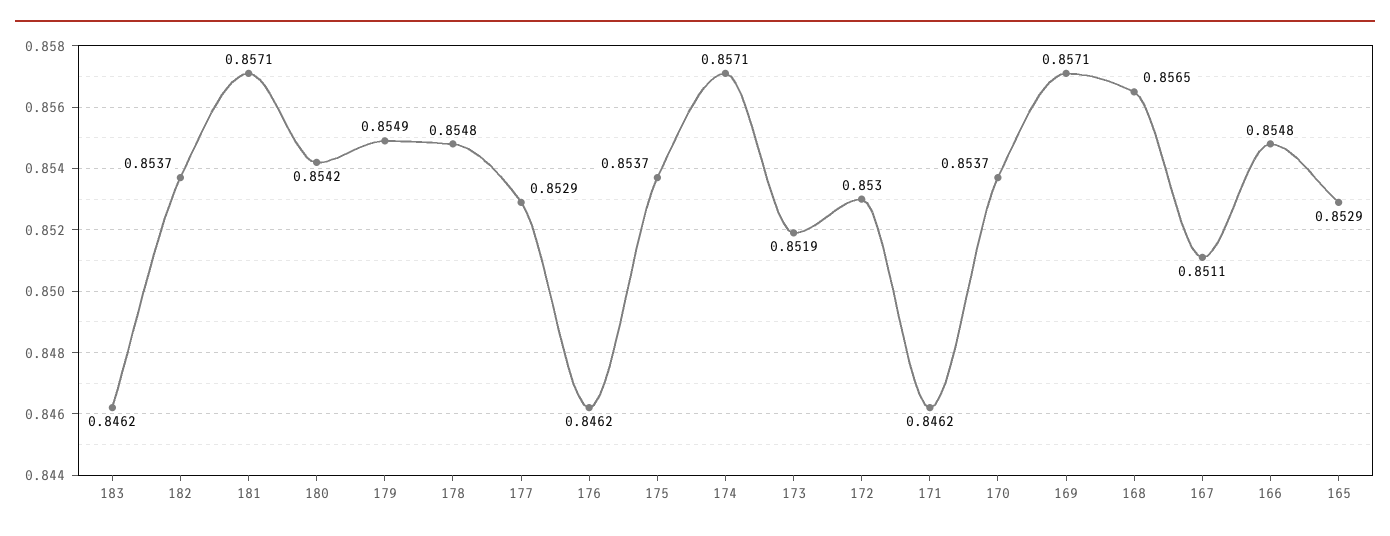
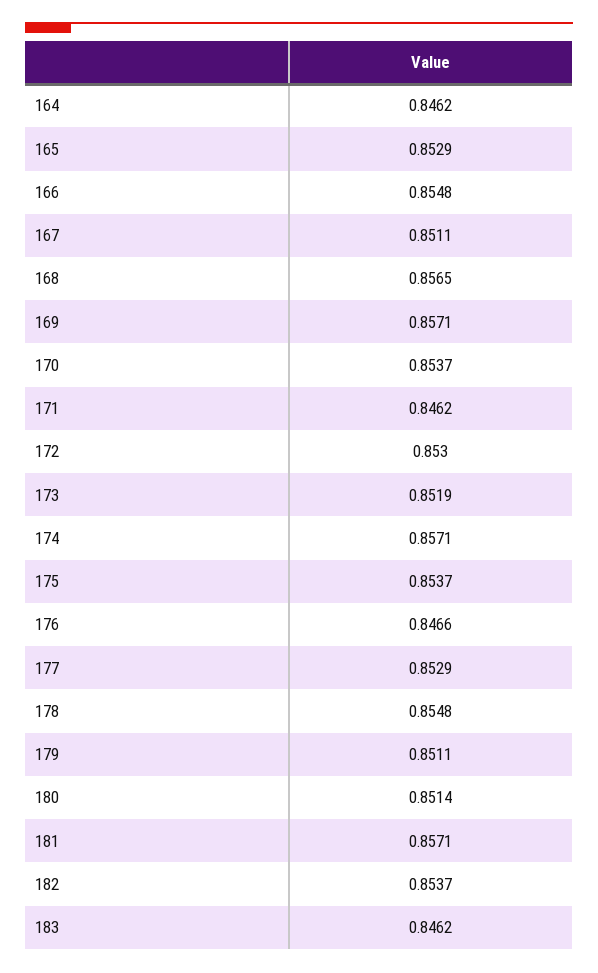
  {
    "183": 0.8462,
    "182": 0.8537,
    "181": 0.8571,
-   "180": 0.8542,
+   "180": 0.8514,
-   "179": 0.8549,
+   "179": 0.8511,
    "178": 0.8548,
    "177": 0.8529,
-   "176": 0.8462,
+   "176": 0.8466,
    "175": 0.8537,
    "174": 0.8571,
    "173": 0.8519,
    "172": 0.853,
    "171": 0.8462,
    "170": 0.8537,
    "169": 0.8571,
    "168": 0.8565,
    "167": 0.8511,
    "166": 0.8548,
-   "165": 0.8529
+   "165": 0.8529,
+   "164": 0.8462
  }

